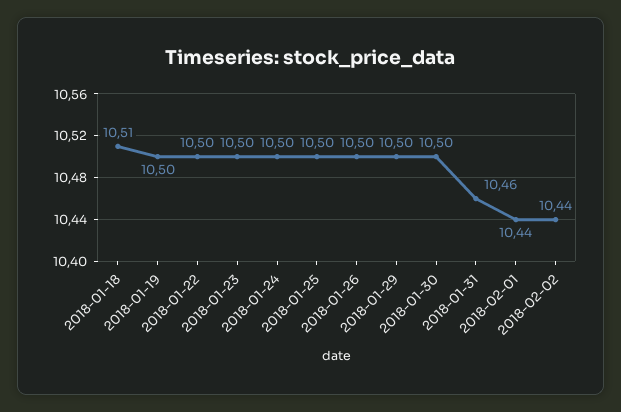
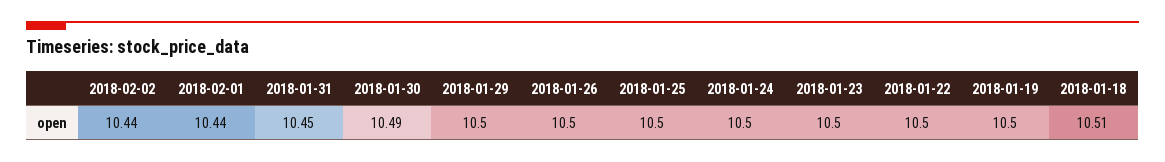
  {
    "2018-01-18": 10.51,
    "2018-01-19": 10.5,
    "2018-01-22": 10.5,
    "2018-01-23": 10.5,
    "2018-01-24": 10.5,
    "2018-01-25": 10.5,
    "2018-01-26": 10.5,
    "2018-01-29": 10.5,
-   "2018-01-30": 10.5,
+   "2018-01-30": 10.49,
-   "2018-01-31": 10.46,
+   "2018-01-31": 10.45,
    "2018-02-01": 10.44,
    "2018-02-02": 10.44
  }

